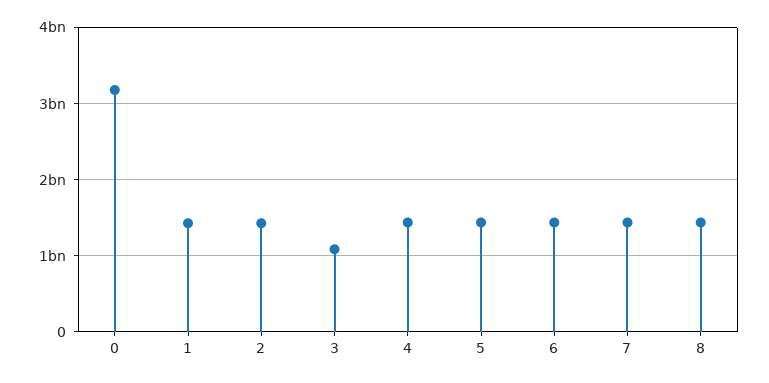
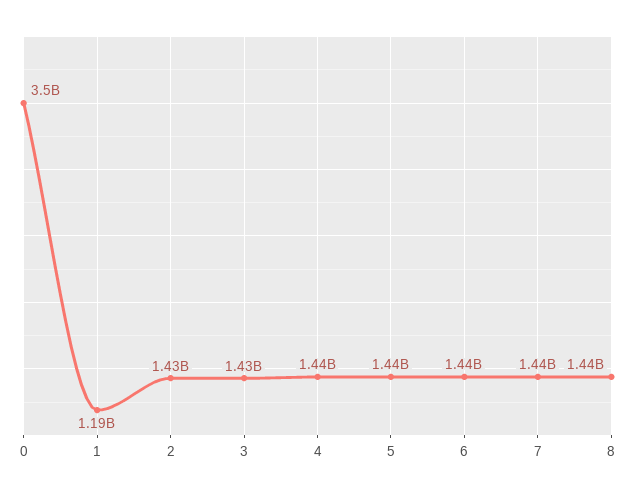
  {
-   "0": 3200000000,
+   "0": 3500000000,
-   "1": 1400000000,
+   "1": 1190000000,
    "2": 1430000000,
-   "3": 1100000000,
+   "3": 1430000000,
    "4": 1440000000,
    "5": 1440000000,
    "6": 1440000000,
    "7": 1440000000,
    "8": 1440000000
  }

